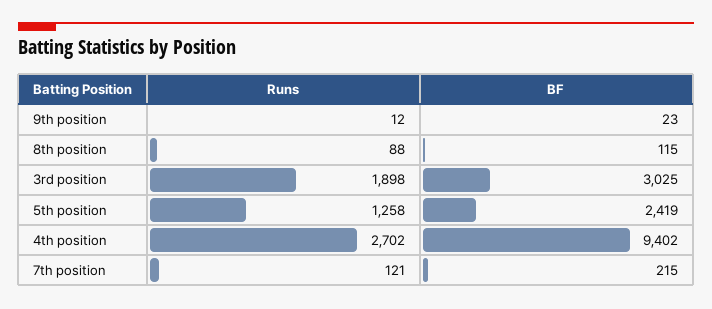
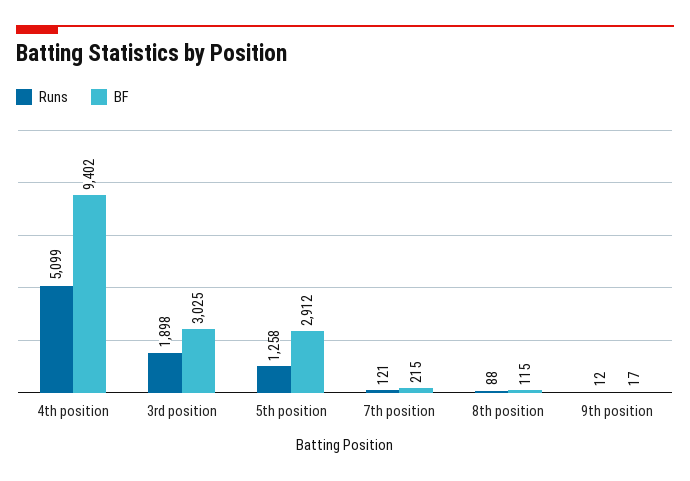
  {
    "Runs": {
      "9th position": 12,
      "8th position": 88,
      "3rd position": 1898,
      "5th position": 1258,
-     "4th position": 2702,
+     "4th position": 5099,
      "7th position": 121
    },
    "BF": {
-     "9th position": 23,
+     "9th position": 17,
      "8th position": 115,
      "3rd position": 3025,
-     "5th position": 2419,
+     "5th position": 2912,
      "4th position": 9402,
      "7th position": 215
    }
  }

